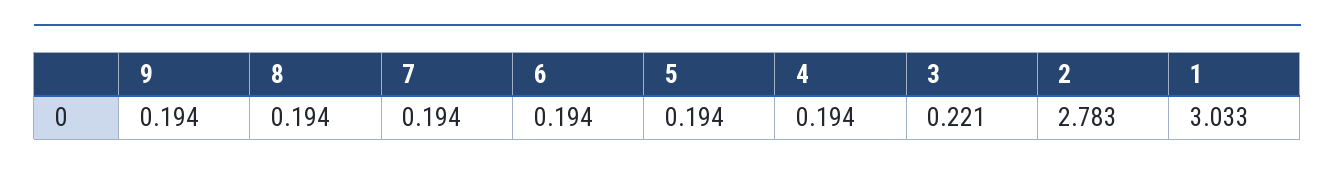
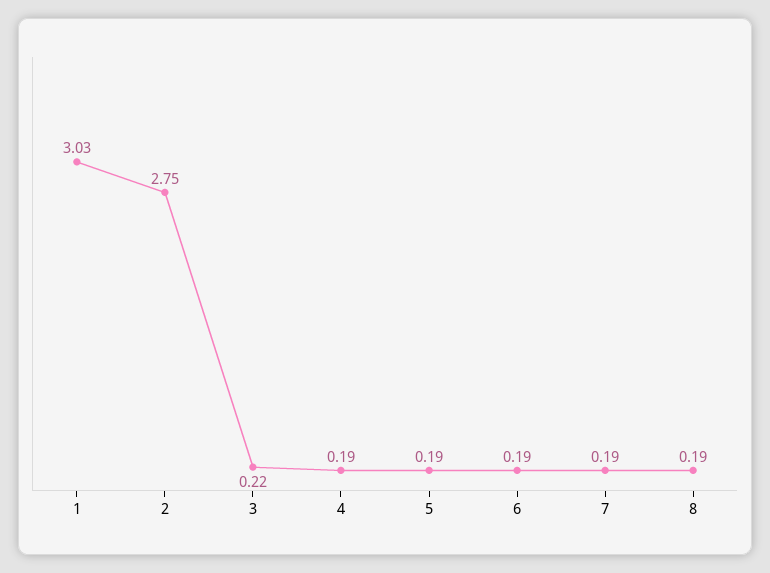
  {
-   "9": 0.194,
    "8": 0.194,
    "7": 0.194,
    "6": 0.194,
    "5": 0.194,
    "4": 0.194,
    "3": 0.221,
-   "2": 2.783,
+   "2": 2.75,
    "1": 3.033
  }

